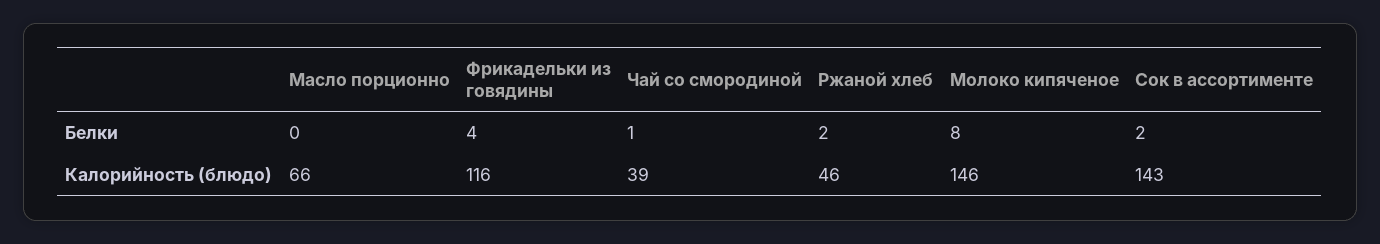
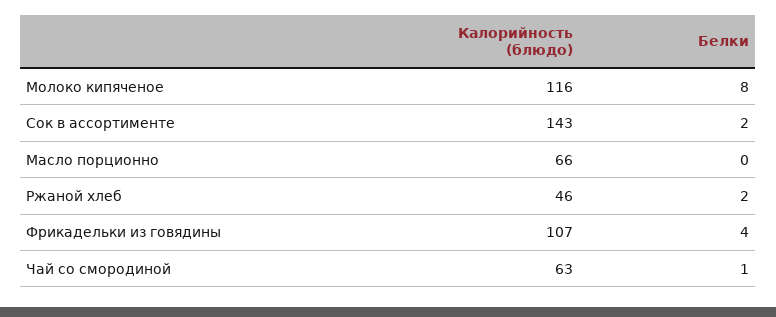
  {
    "Масло порционно": {
      "Белки": 0,
      "Калорийность (блюдо)": 66
    },
    "Фрикадельки из говядины": {
      "Белки": 4,
-     "Калорийность (блюдо)": 116
+     "Калорийность (блюдо)": 107
    },
    "Чай со смородиной": {
      "Белки": 1,
-     "Калорийность (блюдо)": 39
+     "Калорийность (блюдо)": 63
    },
    "Ржаной хлеб": {
      "Белки": 2,
      "Калорийность (блюдо)": 46
    },
    "Молоко кипяченое": {
      "Белки": 8,
-     "Калорийность (блюдо)": 146
+     "Калорийность (блюдо)": 116
    },
    "Сок в ассортименте": {
      "Белки": 2,
      "Калорийность (блюдо)": 143
    }
  }

